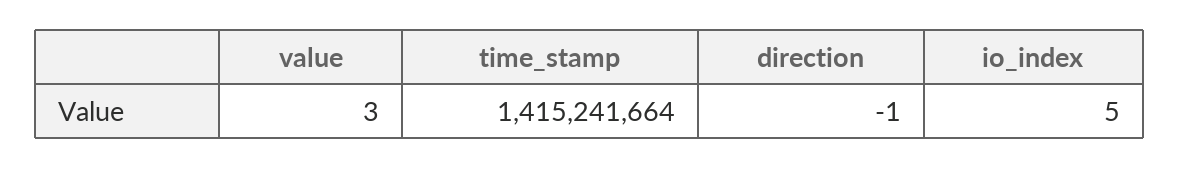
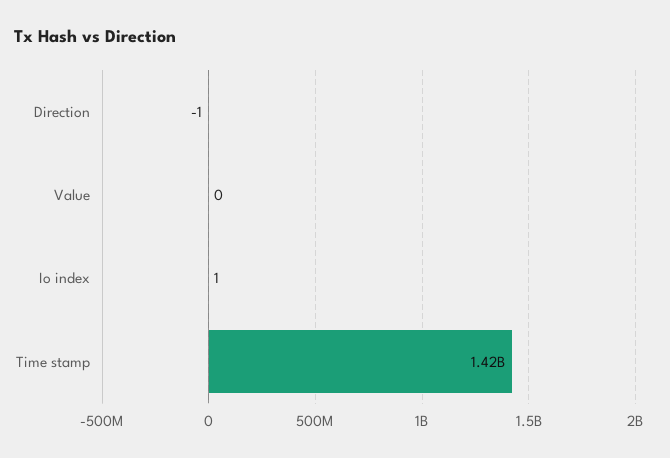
  {
-   "value": 3,
+   "value": 0,
    "time_stamp": 1415241664,
    "direction": -1,
-   "io_index": 5
+   "io_index": 1
  }

